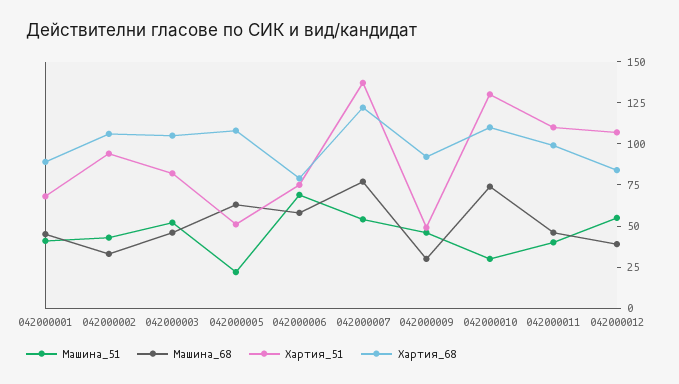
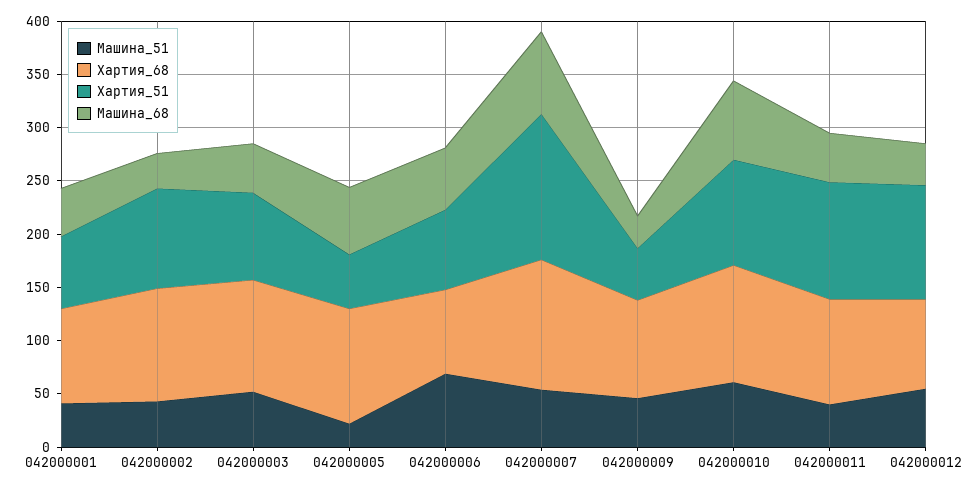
  {
    "Машина_51": {
      "042000001": 40,
      "042000002": 45,
      "042000003": 50,
      "042000005": 20,
      "042000006": 70,
      "042000007": 55,
      "042000009": 45,
-     "042000010": 30,
+     "042000010": 60,
      "042000011": 40,
      "042000012": 55
    },
    "Машина_68": {
      "042000001": 45,
      "042000002": 35,
      "042000003": 45,
      "042000005": 65,
      "042000006": 60,
      "042000007": 75,
      "042000009": 30,
      "042000010": 75,
      "042000011": 45,
      "042000012": 40
    },
    "Хартия_51": {
      "042000001": 70,
      "042000002": 95,
      "042000003": 80,
      "042000005": 50,
      "042000006": 75,
      "042000007": 135,
      "042000009": 50,
-     "042000010": 130,
+     "042000010": 100,
      "042000011": 110,
      "042000012": 105
    },
    "Хартия_68": {
      "042000001": 90,
      "042000002": 105,
      "042000003": 105,
      "042000005": 110,
      "042000006": 80,
      "042000007": 120,
      "042000009": 90,
      "042000010": 110,
      "042000011": 100,
      "042000012": 85
    }
  }

